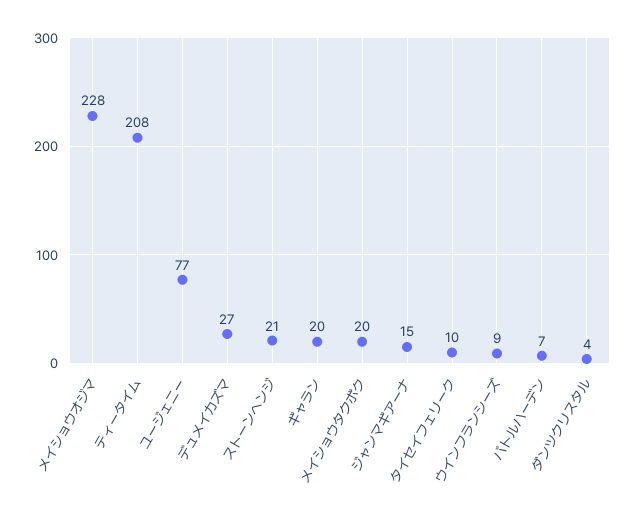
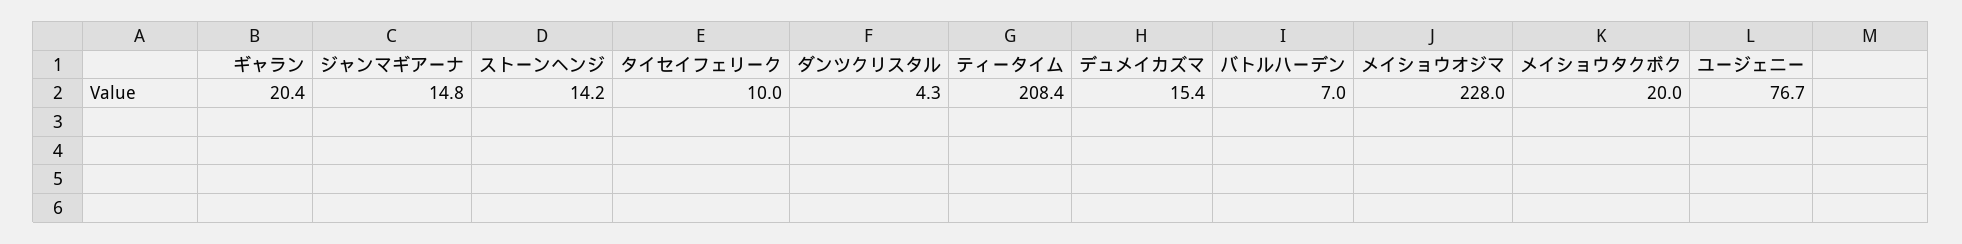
  {
    "メイショウオジマ": 228,
    "ティータイム": 208.4,
    "ユージェニー": 76.7,
-   "デュメイカズマ": 27,
+   "デュメイカズマ": 15.4,
-   "ストーンヘンジ": 21,
+   "ストーンヘンジ": 14.2,
    "ギャラン": 20.4,
    "メイショウタクボク": 20,
    "ジャンマギアーナ": 14.8,
    "タイセイフェリーク": 10,
-   "ウインフランシーズ": 9,
    "バトルハーデン": 7,
    "ダンツクリスタル": 4.3
  }

